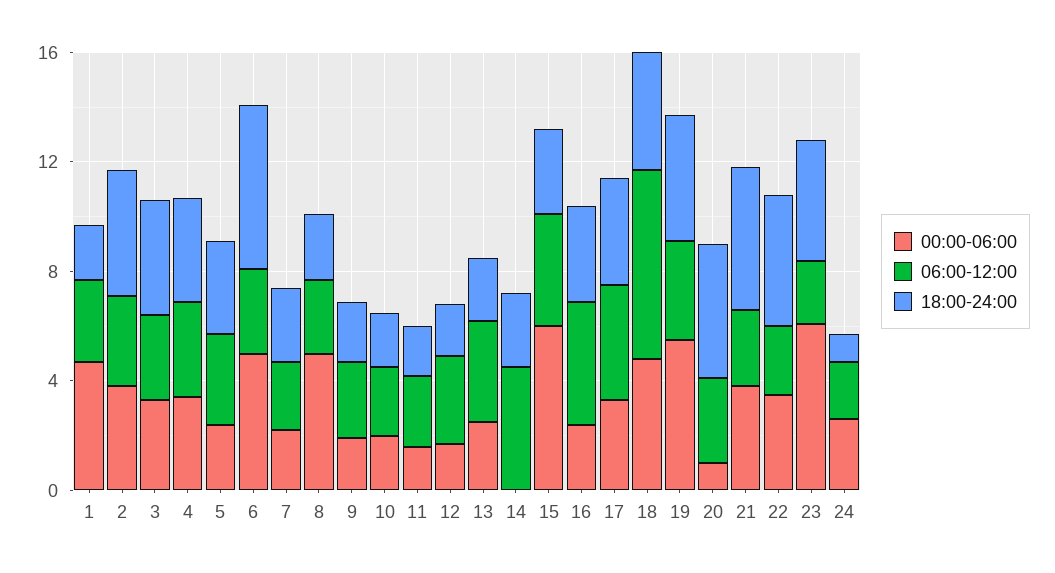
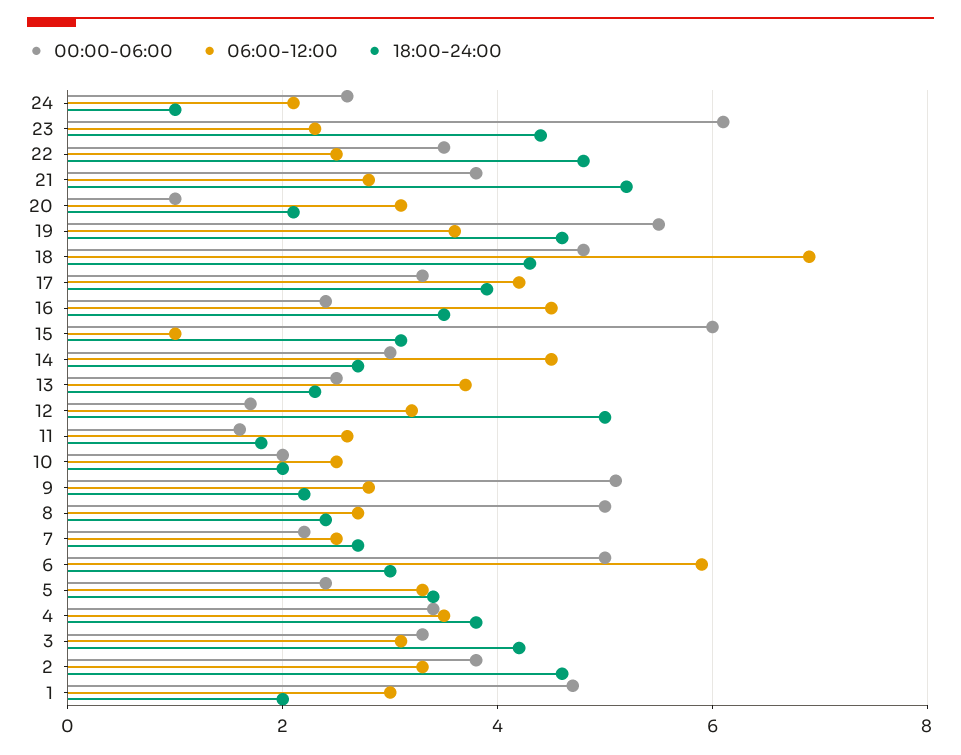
  {
    "00:00-06:00": {
      "1": 4.5,
      "2": 4,
      "3": 3.5,
      "4": 3.5,
      "5": 2.5,
      "6": 5,
      "7": 2,
      "8": 5,
-     "9": 2,
+     "9": 5,
      "10": 2,
      "11": 1.5,
      "12": 1.5,
      "13": 2.5,
-     "14": 0,
+     "14": 3,
      "15": 6,
      "16": 2.5,
      "17": 3.5,
      "18": 5,
      "19": 5.5,
      "20": 1,
      "21": 4,
      "22": 3.5,
      "23": 6,
      "24": 2.5
    },
    "06:00-12:00": {
      "1": 3,
      "2": 3.5,
      "3": 3,
      "4": 3.5,
      "5": 3.5,
-     "6": 3,
+     "6": 6,
      "7": 2.5,
      "8": 2.5,
      "9": 3,
      "10": 2.5,
      "11": 2.5,
      "12": 3,
      "13": 3.5,
      "14": 4.5,
-     "15": 4,
+     "15": 1,
      "16": 4.5,
      "17": 4,
      "18": 7,
      "19": 3.5,
      "20": 3,
      "21": 3,
      "22": 2.5,
      "23": 2.5,
      "24": 2
    },
    "18:00-24:00": {
      "1": 2,
      "2": 4.5,
      "3": 4,
      "4": 4,
      "5": 3.5,
-     "6": 6,
+     "6": 3,
      "7": 2.5,
      "8": 2.5,
      "9": 2,
      "10": 2,
      "11": 2,
-     "12": 2,
+     "12": 5,
      "13": 2.5,
      "14": 2.5,
      "15": 3,
      "16": 3.5,
      "17": 4,
      "18": 4.5,
      "19": 4.5,
-     "20": 5,
+     "20": 2,
      "21": 5,
      "22": 5,
      "23": 4.5,
      "24": 1
    }
  }

